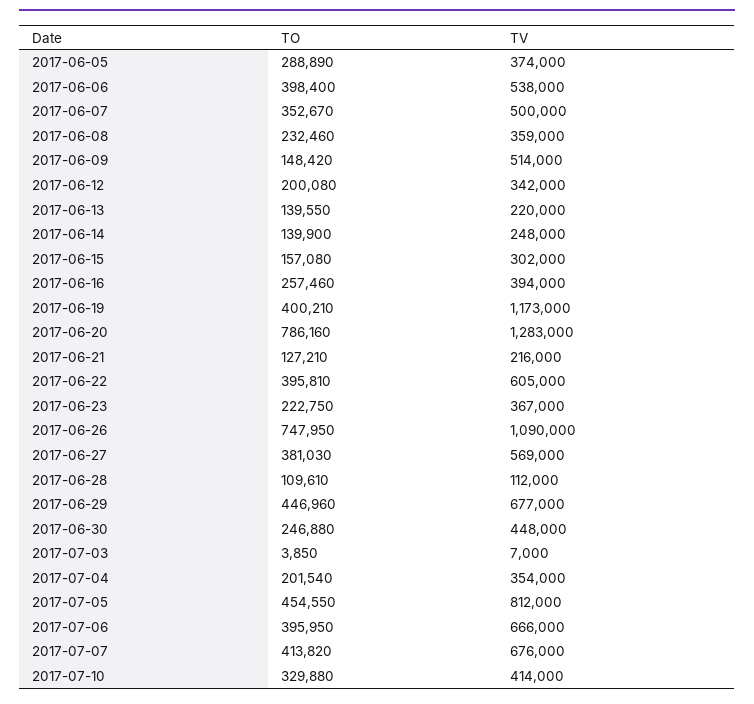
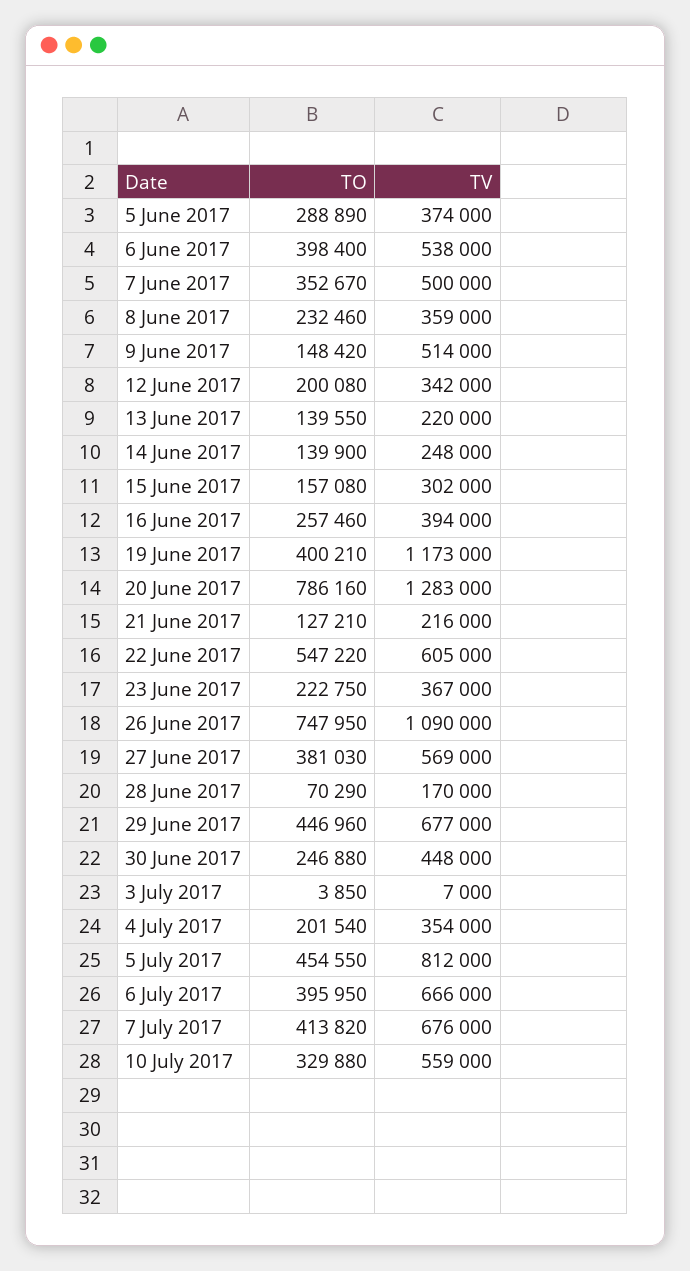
  {
    "TO": {
      "2017-06-05": 288890,
      "2017-06-06": 398400,
      "2017-06-07": 352670,
      "2017-06-08": 232460,
      "2017-06-09": 148420,
      "2017-06-12": 200080,
      "2017-06-13": 139550,
      "2017-06-14": 139900,
      "2017-06-15": 157080,
      "2017-06-16": 257460,
      "2017-06-19": 400210,
      "2017-06-20": 786160,
      "2017-06-21": 127210,
-     "2017-06-22": 395810,
+     "2017-06-22": 547220,
      "2017-06-23": 222750,
      "2017-06-26": 747950,
      "2017-06-27": 381030,
-     "2017-06-28": 109610,
+     "2017-06-28": 70290,
      "2017-06-29": 446960,
      "2017-06-30": 246880,
      "2017-07-03": 3850,
      "2017-07-04": 201540,
      "2017-07-05": 454550,
      "2017-07-06": 395950,
      "2017-07-07": 413820,
      "2017-07-10": 329880
    },
    "TV": {
      "2017-06-05": 374000,
      "2017-06-06": 538000,
      "2017-06-07": 500000,
      "2017-06-08": 359000,
      "2017-06-09": 514000,
      "2017-06-12": 342000,
      "2017-06-13": 220000,
      "2017-06-14": 248000,
      "2017-06-15": 302000,
      "2017-06-16": 394000,
      "2017-06-19": 1173000,
      "2017-06-20": 1283000,
      "2017-06-21": 216000,
      "2017-06-22": 605000,
      "2017-06-23": 367000,
      "2017-06-26": 1090000,
      "2017-06-27": 569000,
-     "2017-06-28": 112000,
+     "2017-06-28": 170000,
      "2017-06-29": 677000,
      "2017-06-30": 448000,
      "2017-07-03": 7000,
      "2017-07-04": 354000,
      "2017-07-05": 812000,
      "2017-07-06": 666000,
      "2017-07-07": 676000,
-     "2017-07-10": 414000
+     "2017-07-10": 559000
    }
  }

